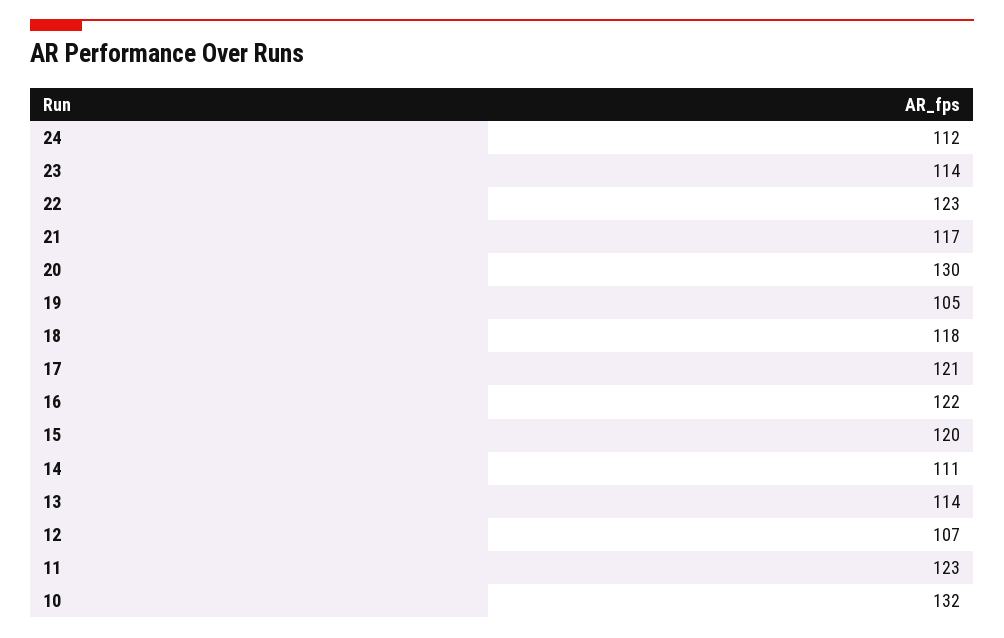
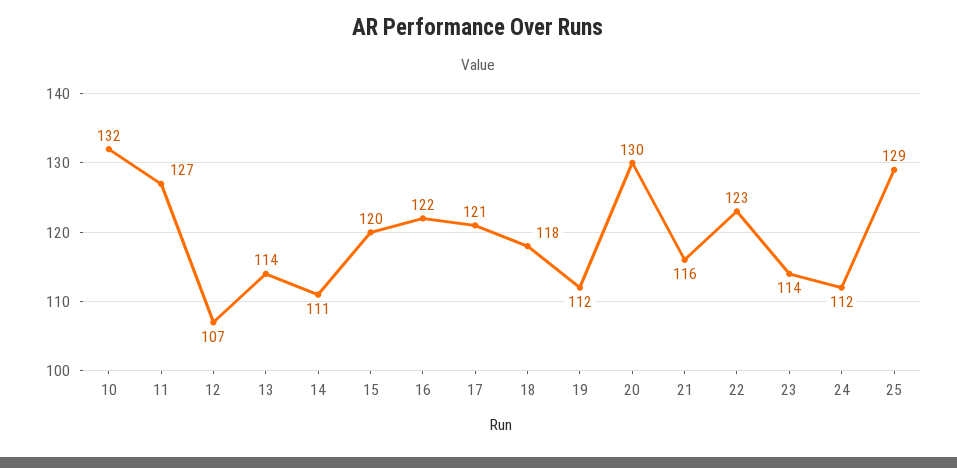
  {
    "24": 112,
    "23": 114,
    "22": 123,
-   "21": 117,
+   "21": 116,
    "20": 130,
-   "19": 105,
+   "19": 112,
    "18": 118,
    "17": 121,
    "16": 122,
    "15": 120,
    "14": 111,
    "13": 114,
    "12": 107,
-   "11": 123,
+   "11": 127,
-   "10": 132
+   "10": 132,
+   "25": 129
  }

